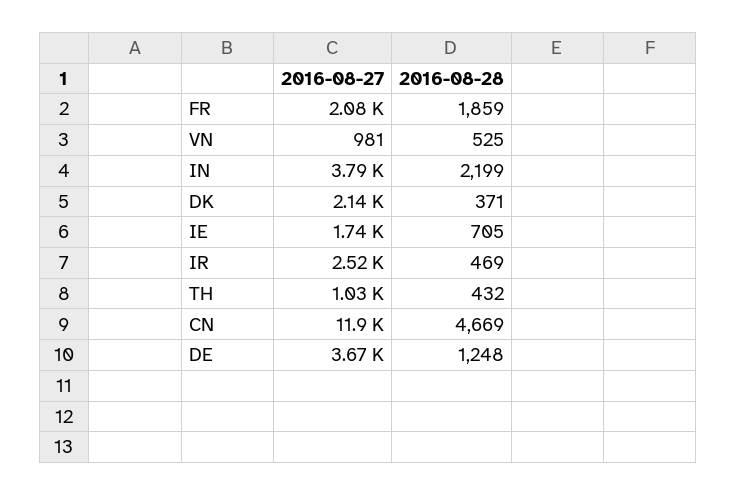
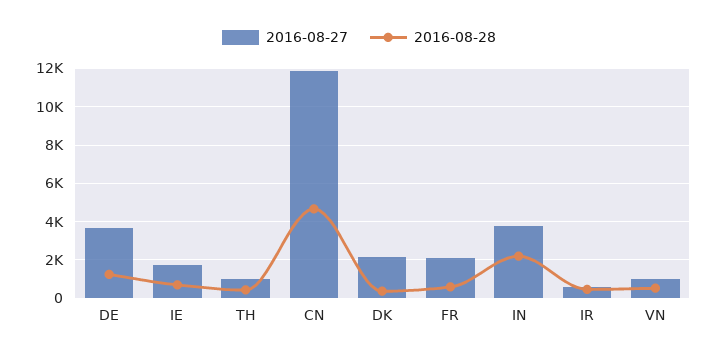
  {
    "2016-08-27": {
      "FR": 2080,
      "VN": 981,
      "IN": 3790,
      "DK": 2140,
      "IE": 1740,
-     "IR": 2520,
+     "IR": 500,
      "TH": 1030,
      "CN": 11900,
      "DE": 3670
    },
    "2016-08-28": {
-     "FR": 1859,
+     "FR": 500,
      "VN": 525,
      "IN": 2199,
      "DK": 371,
      "IE": 705,
      "IR": 469,
      "TH": 432,
      "CN": 4669,
      "DE": 1248
    }
  }

